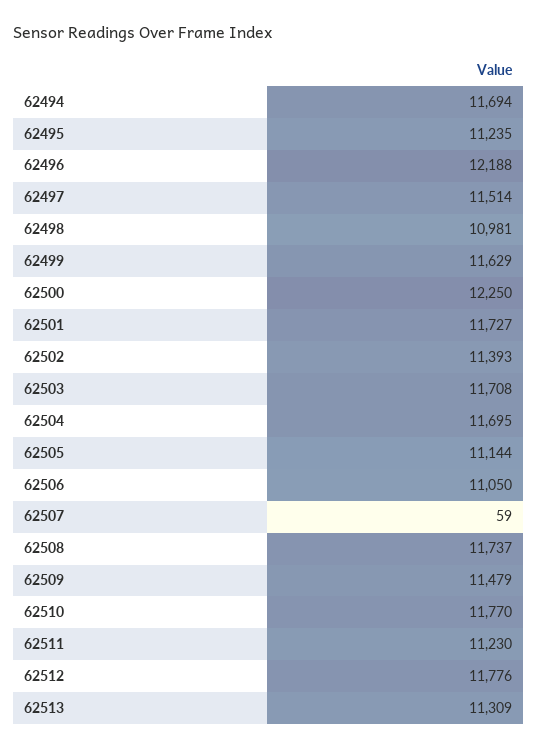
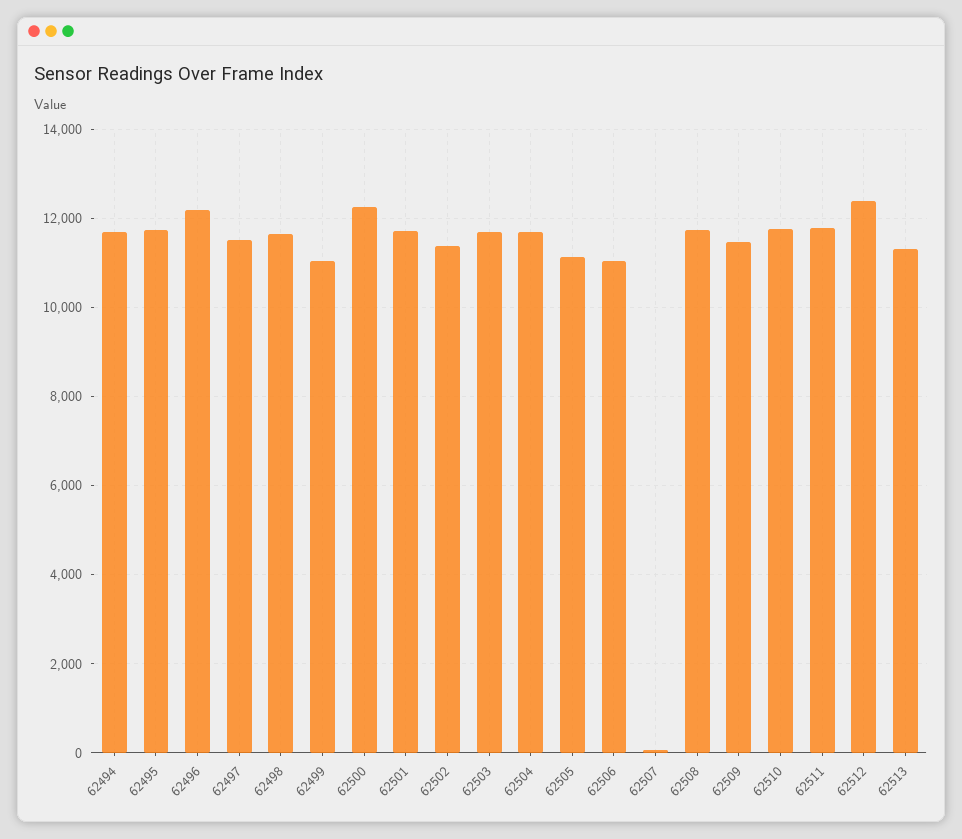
  {
    "62494": 11694,
-   "62495": 11235,
+   "62495": 11800,
    "62496": 12188,
    "62497": 11514,
-   "62498": 10981,
+   "62498": 11600,
-   "62499": 11629,
+   "62499": 11000,
    "62500": 12250,
    "62501": 11727,
    "62502": 11393,
    "62503": 11708,
    "62504": 11695,
    "62505": 11144,
    "62506": 11050,
    "62507": 59,
    "62508": 11737,
    "62509": 11479,
    "62510": 11770,
-   "62511": 11230,
+   "62511": 11800,
-   "62512": 11776,
+   "62512": 12400,
    "62513": 11309
  }

